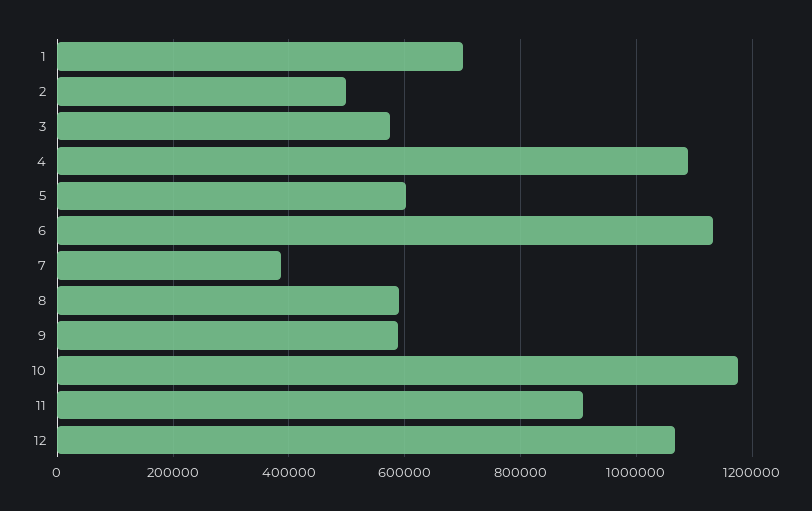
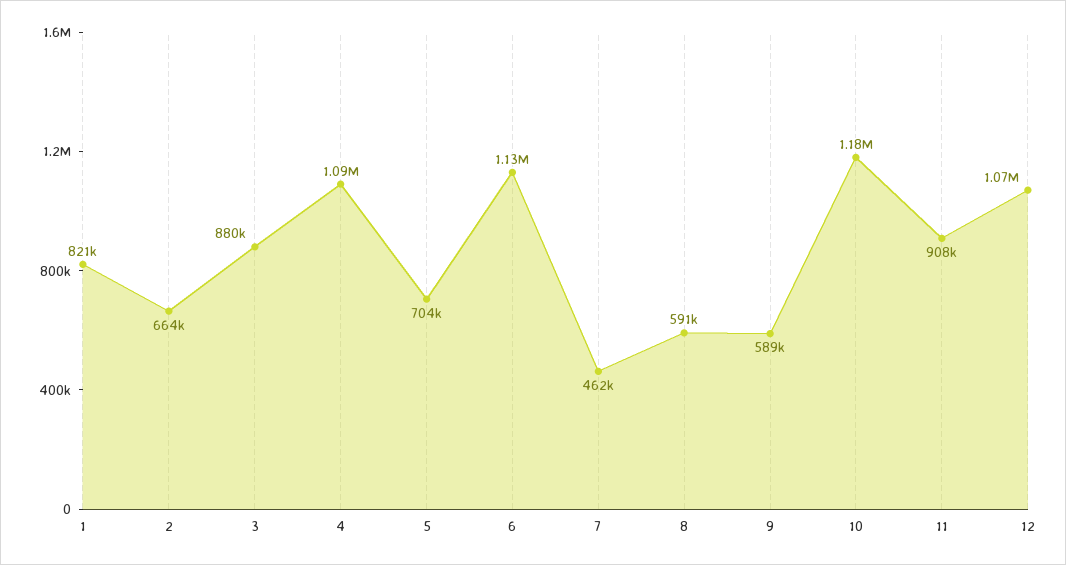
  {
-   "1": 700000,
+   "1": 821000,
-   "2": 500000,
+   "2": 664000,
-   "3": 580000,
+   "3": 880000,
    "4": 1090000,
-   "5": 600000,
+   "5": 704000,
    "6": 1130000,
-   "7": 380000,
+   "7": 462000,
    "8": 591000,
    "9": 589000,
    "10": 1180000,
    "11": 908000,
    "12": 1070000
  }

